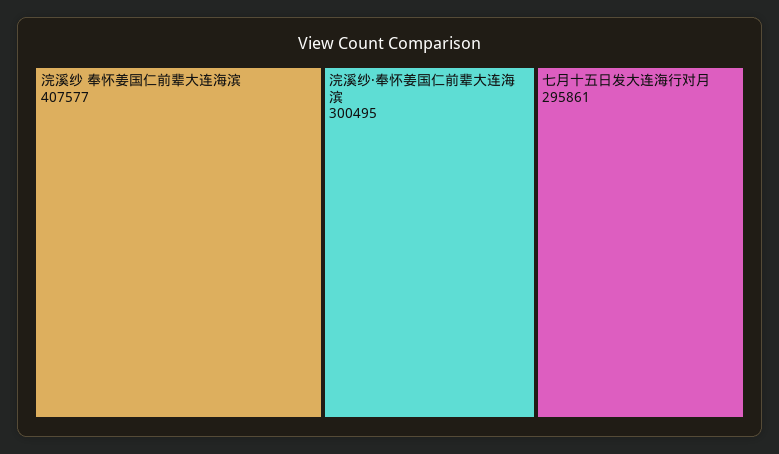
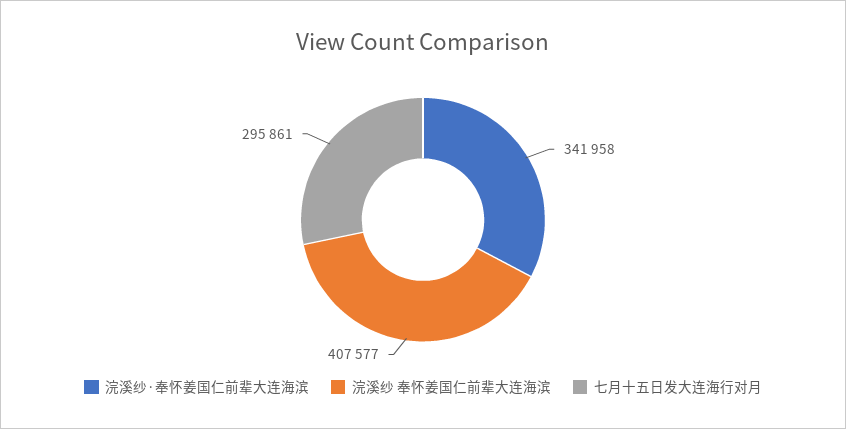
  {
    "浣溪纱 奉怀姜国仁前辈大连海滨": 407577,
-   "浣溪纱·奉怀姜国仁前辈大连海滨": 300495,
+   "浣溪纱·奉怀姜国仁前辈大连海滨": 341958,
    "七月十五日发大连海行对月": 295861
  }

